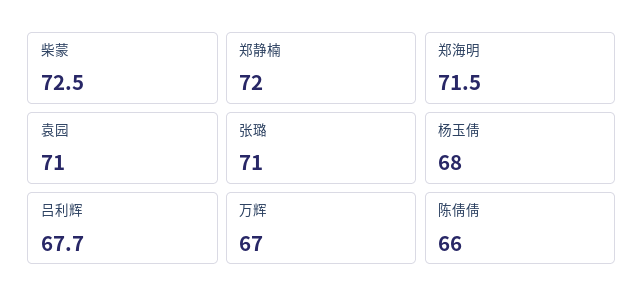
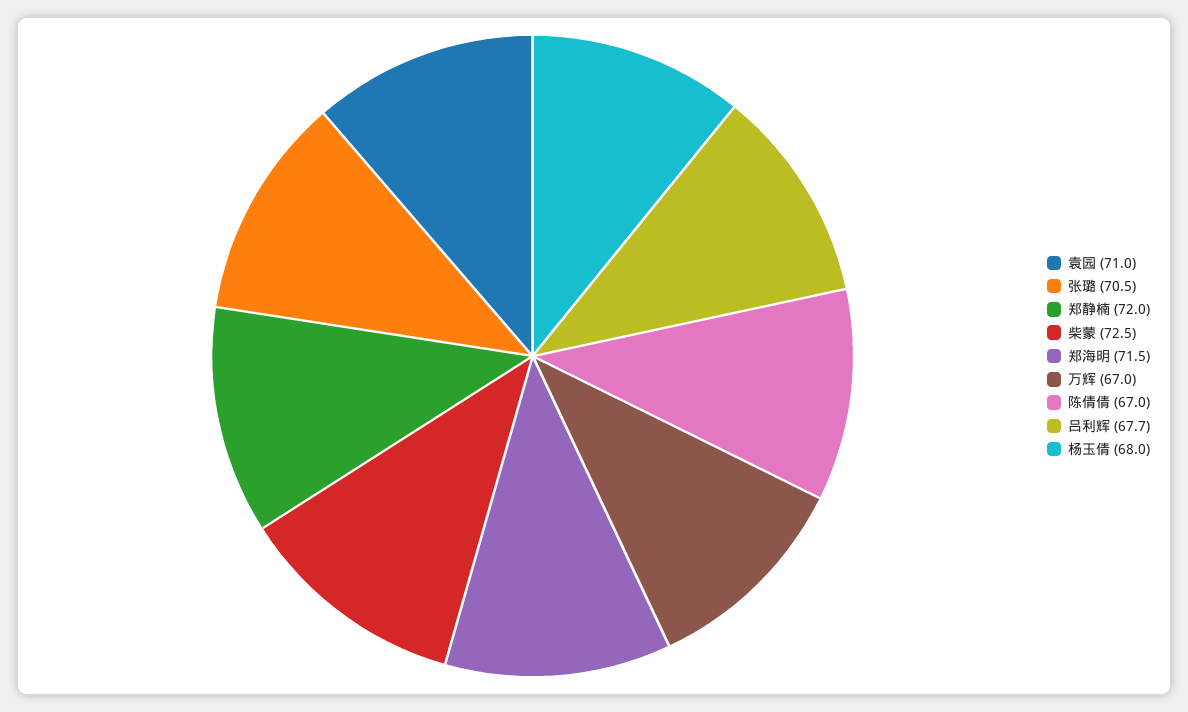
  {
    "柴蒙": 72.5,
    "郑静楠": 72,
    "郑海明": 71.5,
    "袁园": 71,
-   "张璐": 71,
+   "张璐": 70.5,
    "杨玉倩": 68,
    "吕利辉": 67.7,
    "万辉": 67,
-   "陈倩倩": 66
+   "陈倩倩": 67
  }

